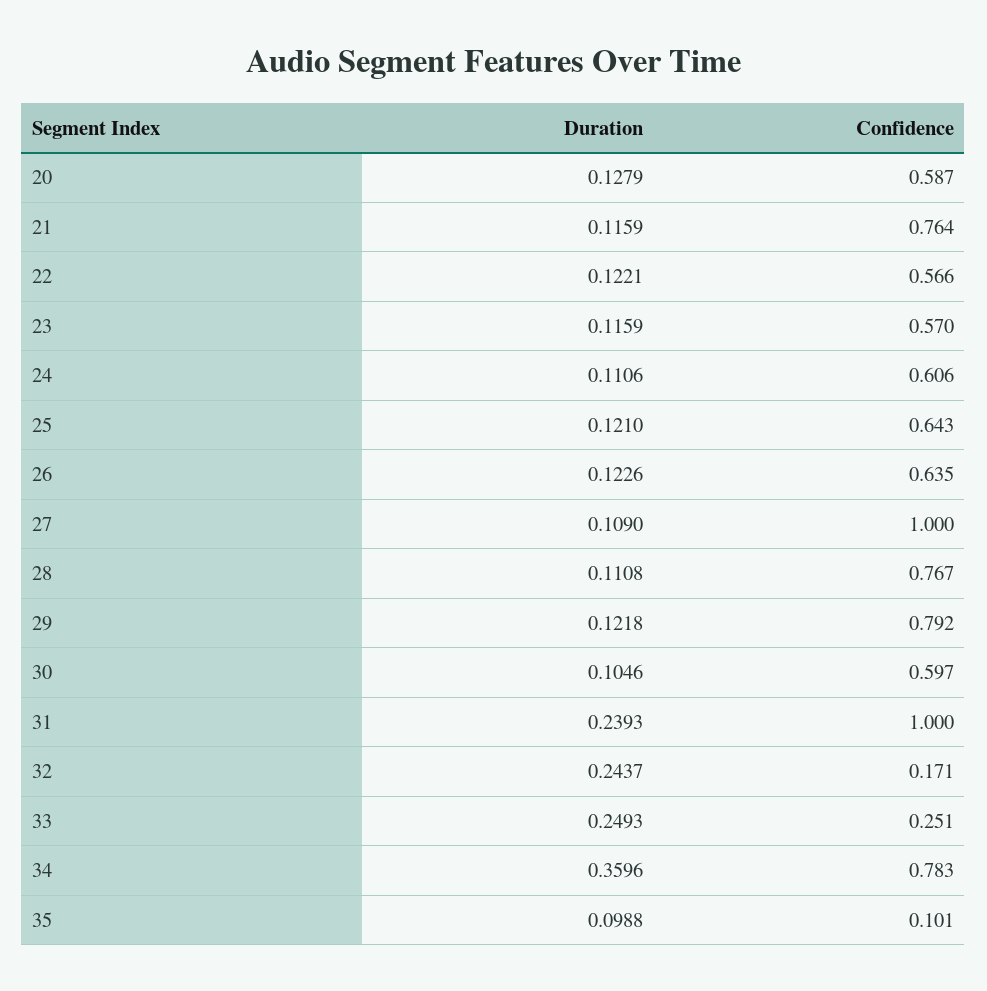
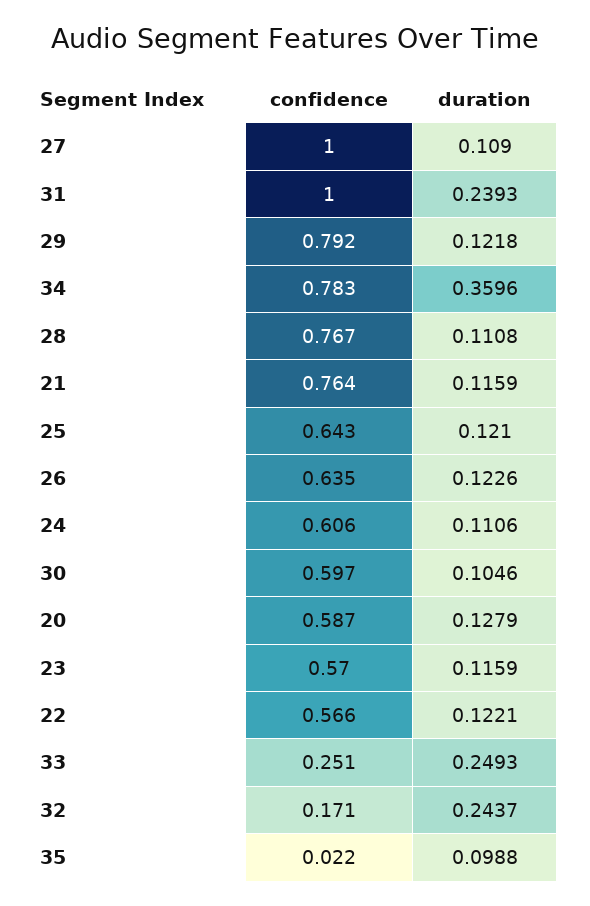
  {
    "Duration": {
      "20": 0.1279,
      "21": 0.1159,
      "22": 0.1221,
      "23": 0.1159,
      "24": 0.1106,
      "25": 0.121,
      "26": 0.1226,
      "27": 0.109,
      "28": 0.1108,
      "29": 0.1218,
      "30": 0.1046,
      "31": 0.2393,
      "32": 0.2437,
      "33": 0.2493,
      "34": 0.3596,
      "35": 0.0988
    },
    "Confidence": {
      "20": 0.587,
      "21": 0.764,
      "22": 0.566,
      "23": 0.57,
      "24": 0.606,
      "25": 0.643,
      "26": 0.635,
      "27": 1,
      "28": 0.767,
      "29": 0.792,
      "30": 0.597,
      "31": 1,
      "32": 0.171,
      "33": 0.251,
      "34": 0.783,
-     "35": 0.101
+     "35": 0.022
    }
  }

